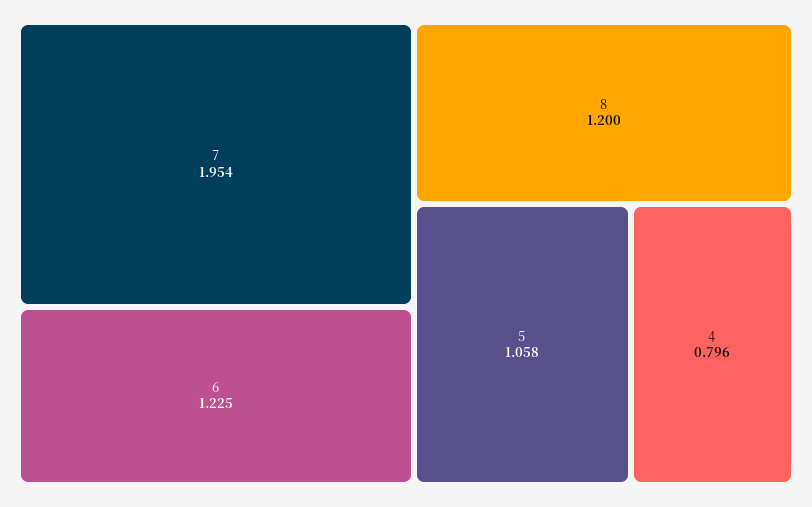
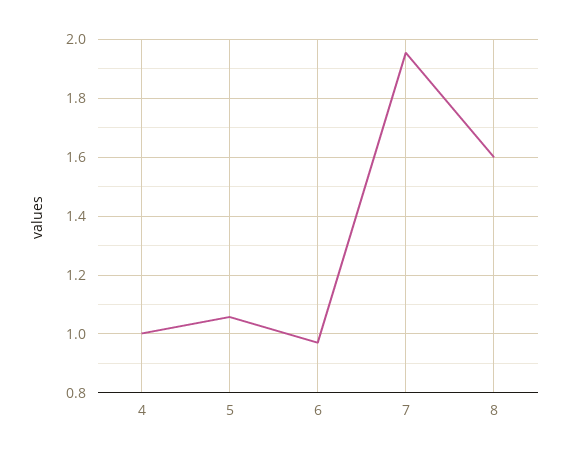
  {
    "7": 1.954,
-   "6": 1.225,
+   "6": 0.975,
-   "8": 1.2,
+   "8": 1.6,
    "5": 1.058,
-   "4": 0.796
+   "4": 1
  }

